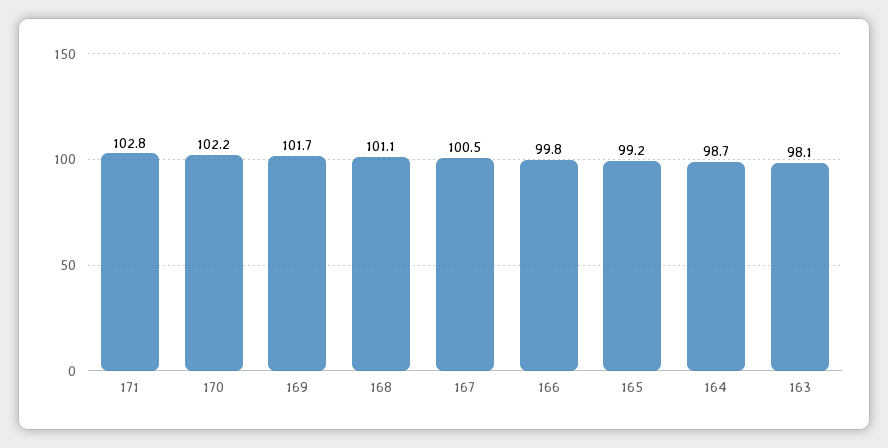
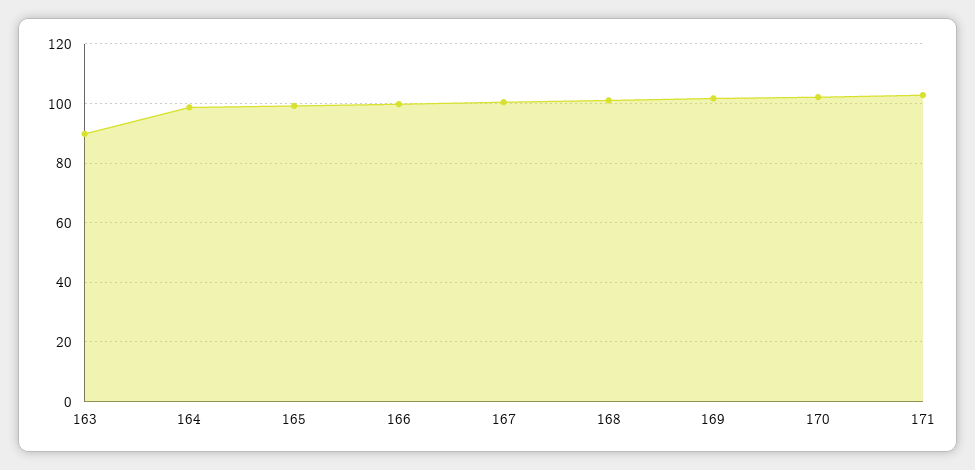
  {
    "171": 102.8,
    "170": 102.2,
    "169": 101.7,
    "168": 101.1,
    "167": 100.5,
    "166": 99.8,
    "165": 99.2,
    "164": 98.7,
-   "163": 98.1
+   "163": 90
  }

